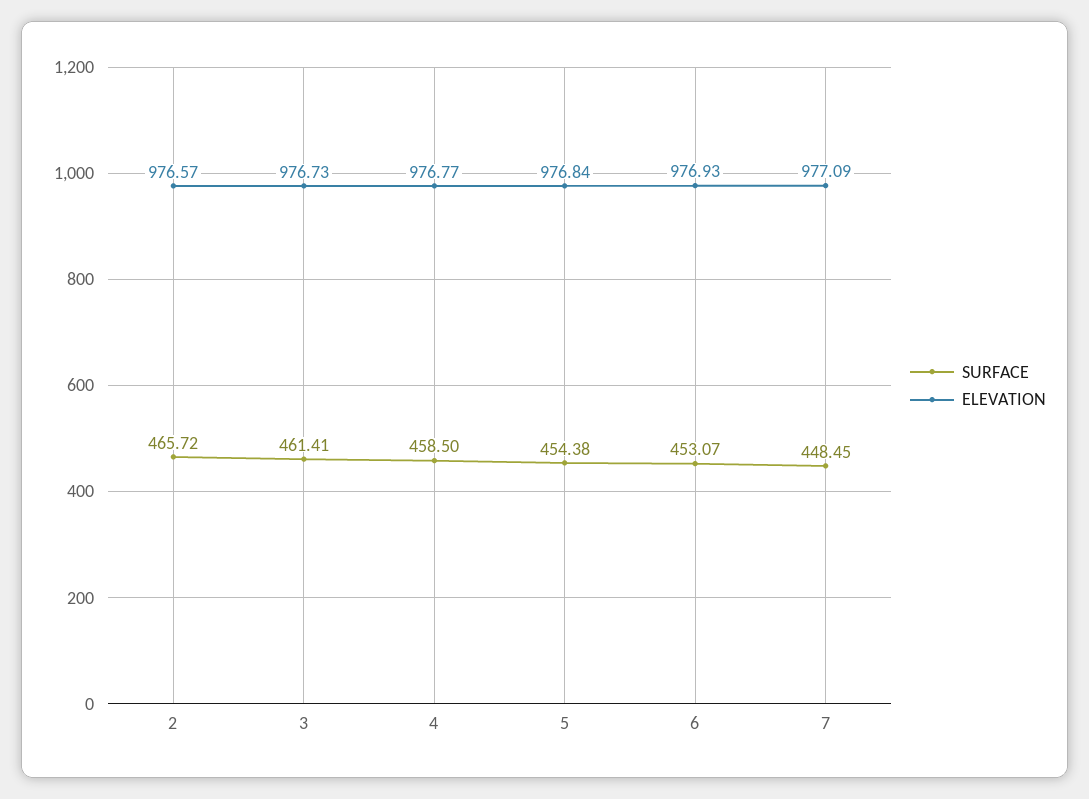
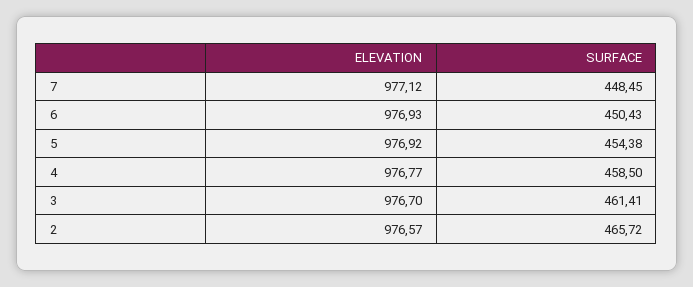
  {
    "SURFACE": {
      "2": 465.72,
      "3": 461.41,
      "4": 458.5,
      "5": 454.38,
-     "6": 453.07,
+     "6": 450.43,
      "7": 448.45
    },
    "ELEVATION": {
      "2": 976.57,
-     "3": 976.73,
+     "3": 976.7,
      "4": 976.77,
-     "5": 976.84,
+     "5": 976.92,
      "6": 976.93,
-     "7": 977.09
+     "7": 977.12
    }
  }

